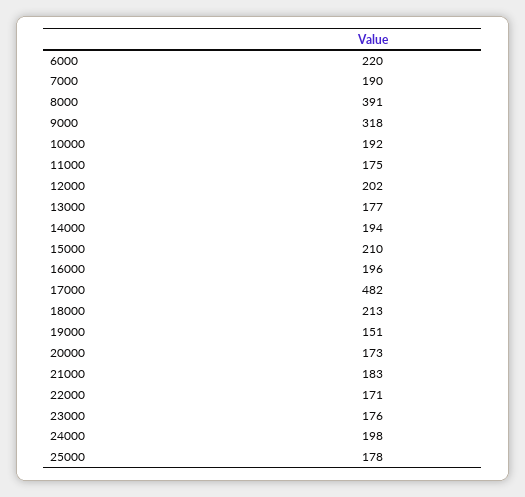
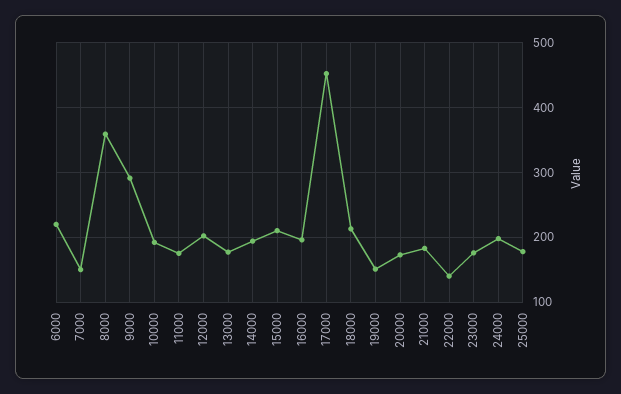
  {
    "6000": 220,
-   "7000": 190,
+   "7000": 150,
-   "8000": 391,
+   "8000": 360,
-   "9000": 318,
+   "9000": 290,
    "10000": 192,
    "11000": 175,
    "12000": 202,
    "13000": 177,
    "14000": 194,
    "15000": 210,
    "16000": 196,
-   "17000": 482,
+   "17000": 450,
    "18000": 213,
    "19000": 151,
    "20000": 173,
    "21000": 183,
-   "22000": 171,
+   "22000": 140,
    "23000": 176,
    "24000": 198,
    "25000": 178
  }

